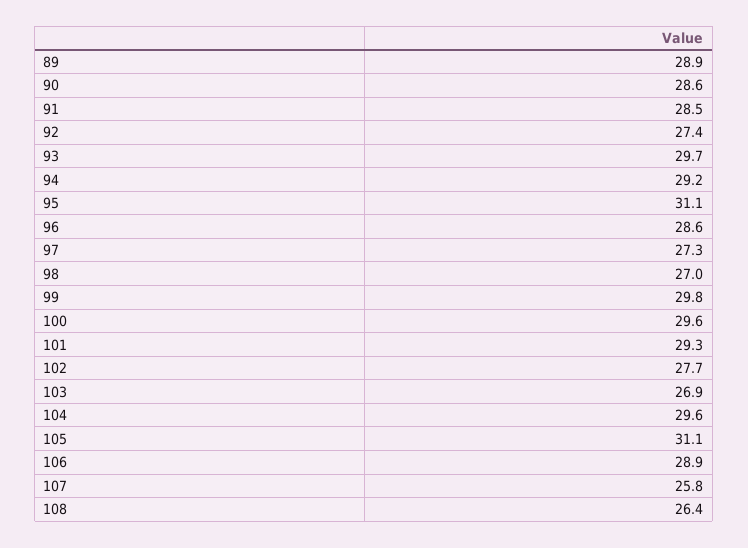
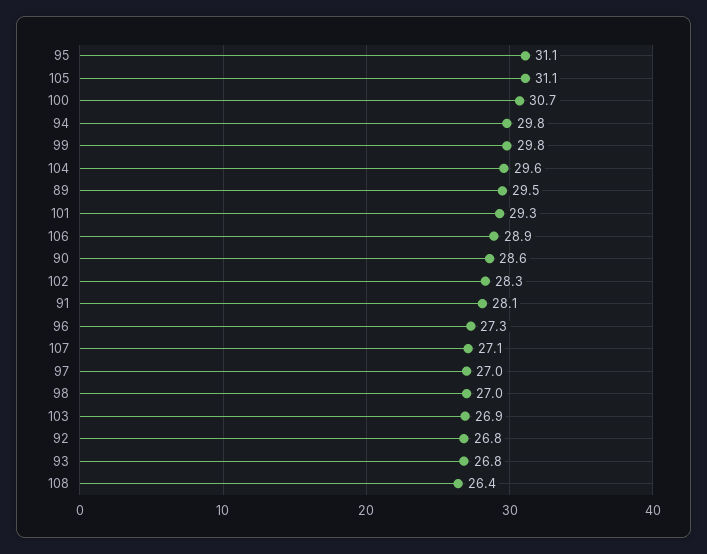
  {
-   "89": 28.9,
+   "89": 29.5,
    "90": 28.6,
-   "91": 28.5,
+   "91": 28.1,
-   "92": 27.4,
+   "92": 26.8,
-   "93": 29.7,
+   "93": 26.8,
-   "94": 29.2,
+   "94": 29.8,
    "95": 31.1,
-   "96": 28.6,
+   "96": 27.3,
-   "97": 27.3,
+   "97": 27,
    "98": 27,
    "99": 29.8,
-   "100": 29.6,
+   "100": 30.7,
    "101": 29.3,
-   "102": 27.7,
+   "102": 28.3,
    "103": 26.9,
    "104": 29.6,
    "105": 31.1,
    "106": 28.9,
-   "107": 25.8,
+   "107": 27.1,
    "108": 26.4
  }

